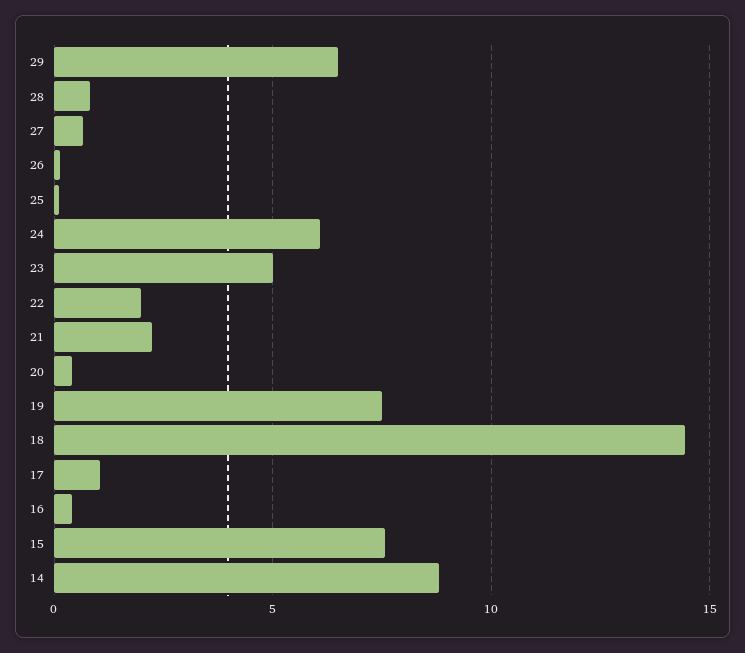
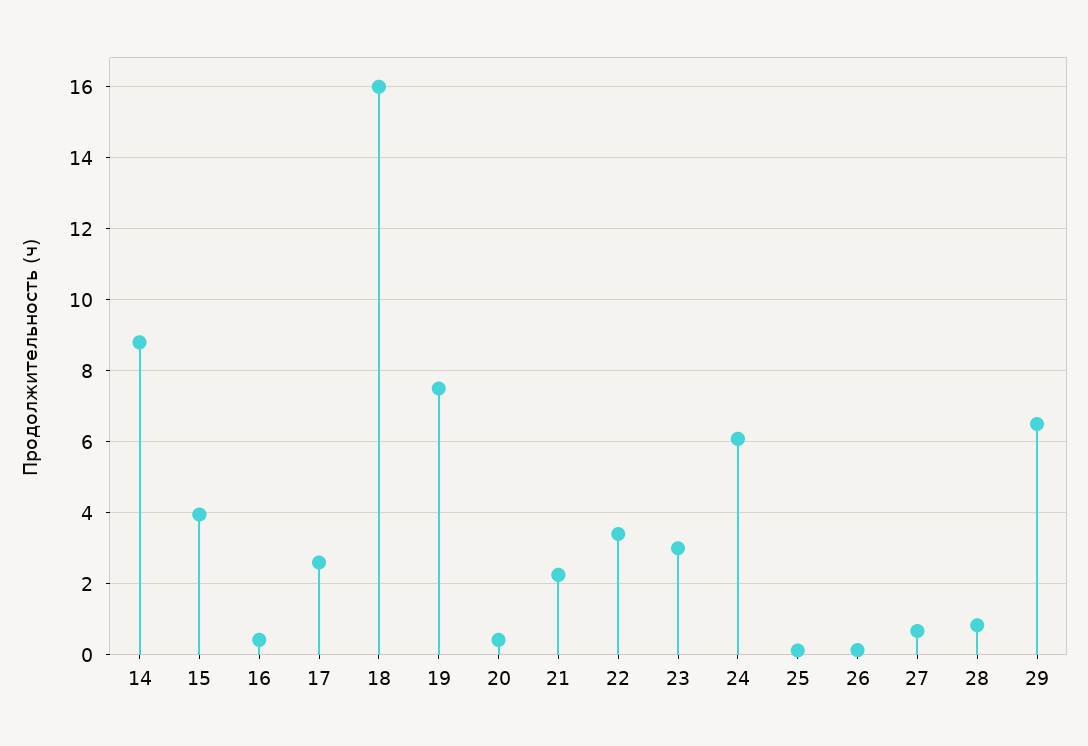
  {
    "29": 6.6,
    "28": 0.8,
    "27": 0.6,
    "26": 0.2,
    "25": 0.2,
    "24": 6,
-   "23": 5,
+   "23": 3,
-   "22": 2,
+   "22": 3.4,
    "21": 2.2,
    "20": 0.4,
    "19": 7.6,
-   "18": 14.5,
+   "18": 16,
-   "17": 1,
+   "17": 2.6,
    "16": 0.4,
-   "15": 7.5,
+   "15": 4,
    "14": 8.8
  }

